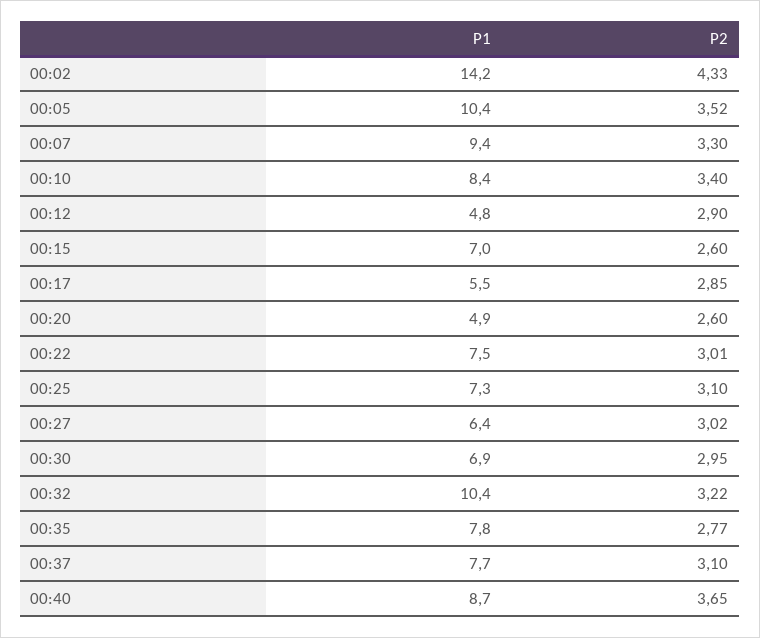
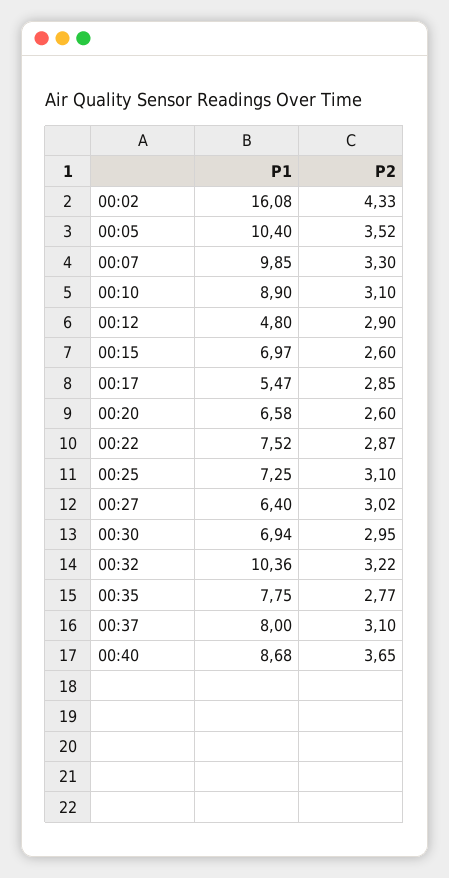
  {
    "P1": {
-     "00:02": 14.2,
+     "00:02": 16.08,
      "00:05": 10.4,
-     "00:07": 9.4,
+     "00:07": 9.85,
-     "00:10": 8.4,
+     "00:10": 8.9,
      "00:12": 4.8,
      "00:15": 6.97,
      "00:17": 5.47,
-     "00:20": 4.9,
+     "00:20": 6.58,
      "00:22": 7.52,
      "00:25": 7.25,
      "00:27": 6.4,
      "00:30": 6.94,
      "00:32": 10.36,
      "00:35": 7.75,
-     "00:37": 7.7,
+     "00:37": 8,
      "00:40": 8.68
    },
    "P2": {
      "00:02": 4.33,
      "00:05": 3.52,
      "00:07": 3.3,
-     "00:10": 3.4,
+     "00:10": 3.1,
      "00:12": 2.9,
      "00:15": 2.6,
      "00:17": 2.85,
      "00:20": 2.6,
-     "00:22": 3.01,
+     "00:22": 2.87,
      "00:25": 3.1,
      "00:27": 3.02,
      "00:30": 2.95,
      "00:32": 3.22,
      "00:35": 2.77,
      "00:37": 3.1,
      "00:40": 3.65
    }
  }

